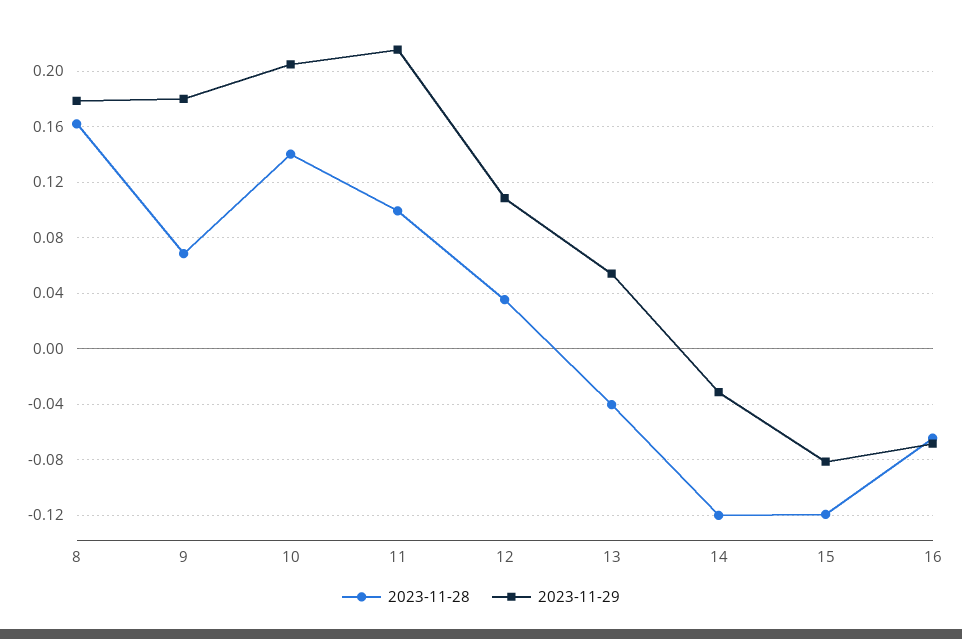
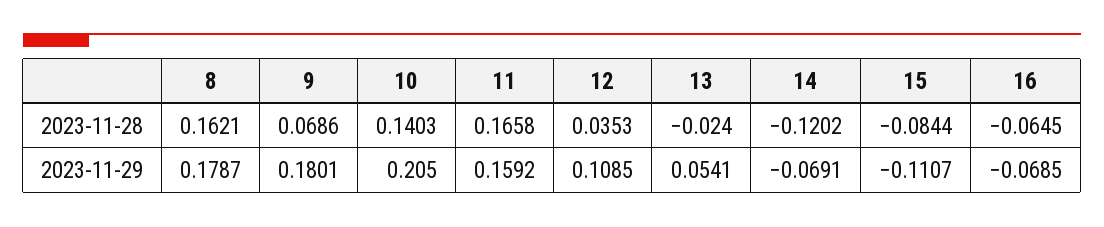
  {
    "2023-11-28": {
      "8": 0.1621,
      "9": 0.0686,
      "10": 0.1403,
-     "11": 0.1,
+     "11": 0.1658,
      "12": 0.0353,
-     "13": -0.04,
+     "13": -0.024,
      "14": -0.1202,
-     "15": -0.12,
+     "15": -0.0844,
      "16": -0.0645
    },
    "2023-11-29": {
      "8": 0.1787,
      "9": 0.1801,
      "10": 0.205,
-     "11": 0.215,
+     "11": 0.1592,
      "12": 0.1085,
      "13": 0.0541,
-     "14": -0.03,
+     "14": -0.0691,
-     "15": -0.08,
+     "15": -0.1107,
      "16": -0.0685
    }
  }

